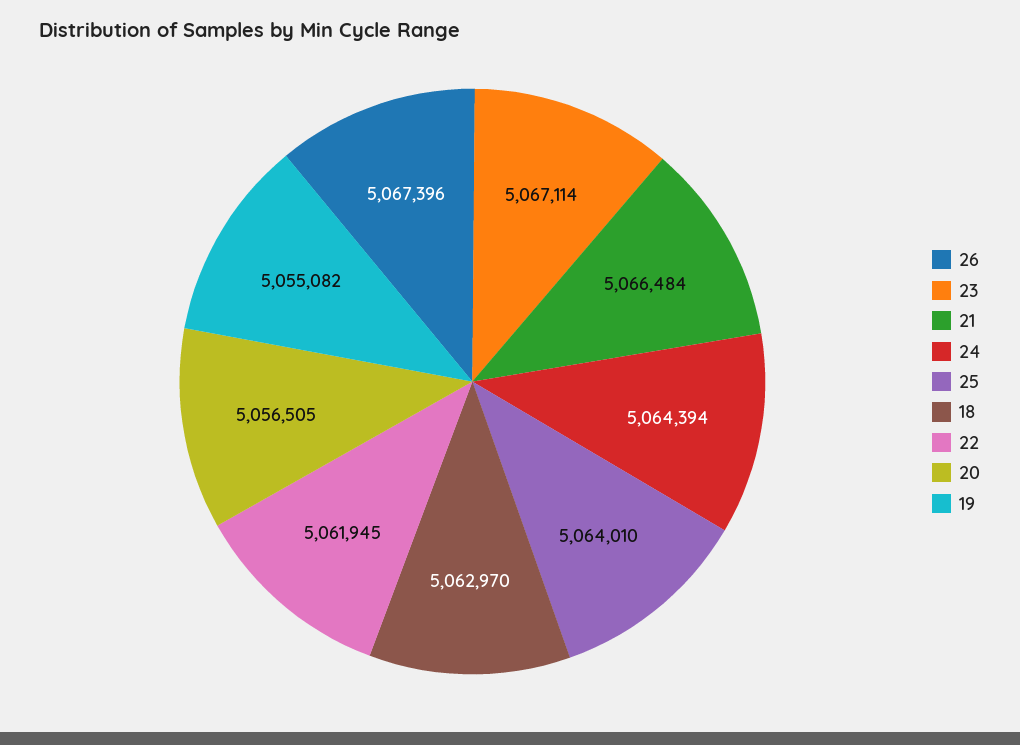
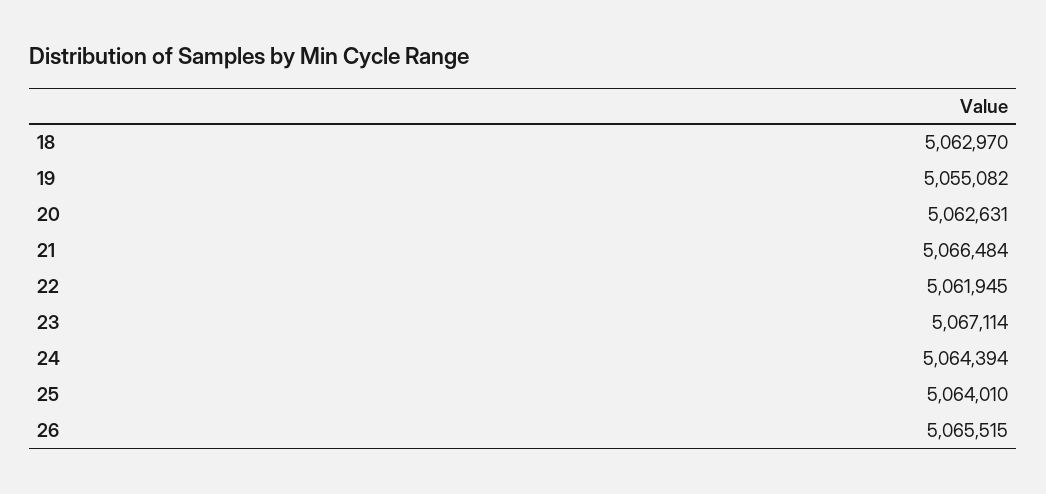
  {
-   "26": 5067396,
+   "26": 5065515,
    "23": 5067114,
    "21": 5066484,
    "24": 5064394,
    "25": 5064010,
    "18": 5062970,
    "22": 5061945,
-   "20": 5056505,
+   "20": 5062631,
    "19": 5055082
  }

